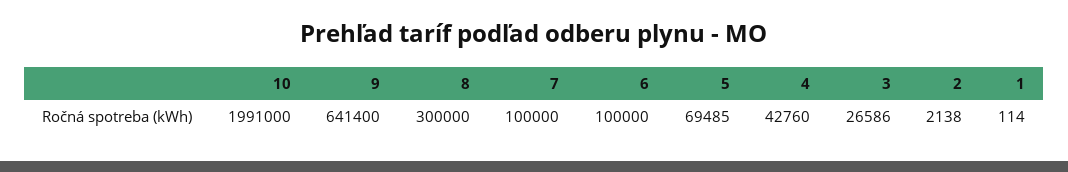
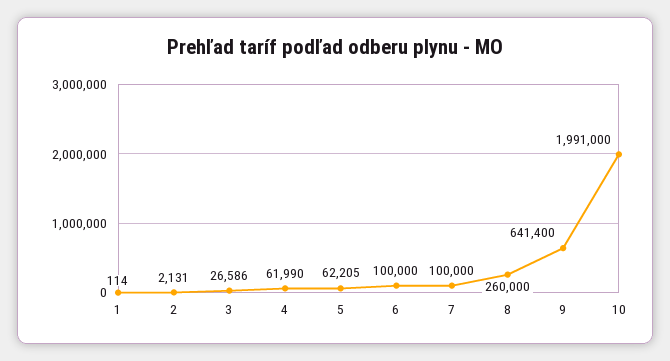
  {
    "10": 1991000,
    "9": 641400,
-   "8": 300000,
+   "8": 260000,
    "7": 100000,
    "6": 100000,
-   "5": 69485,
+   "5": 62205,
-   "4": 42760,
+   "4": 61990,
    "3": 26586,
-   "2": 2138,
+   "2": 2131,
    "1": 114
  }

